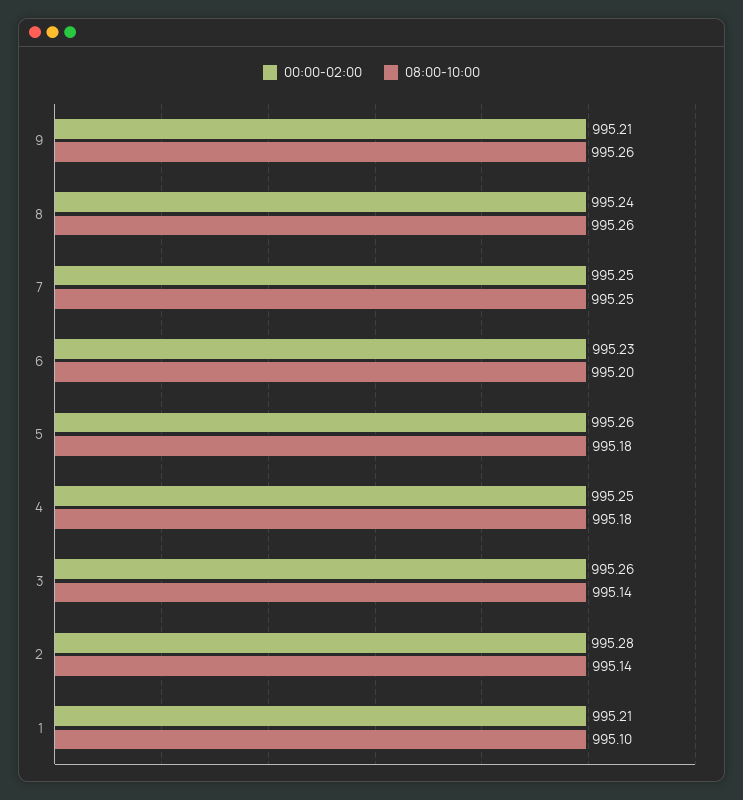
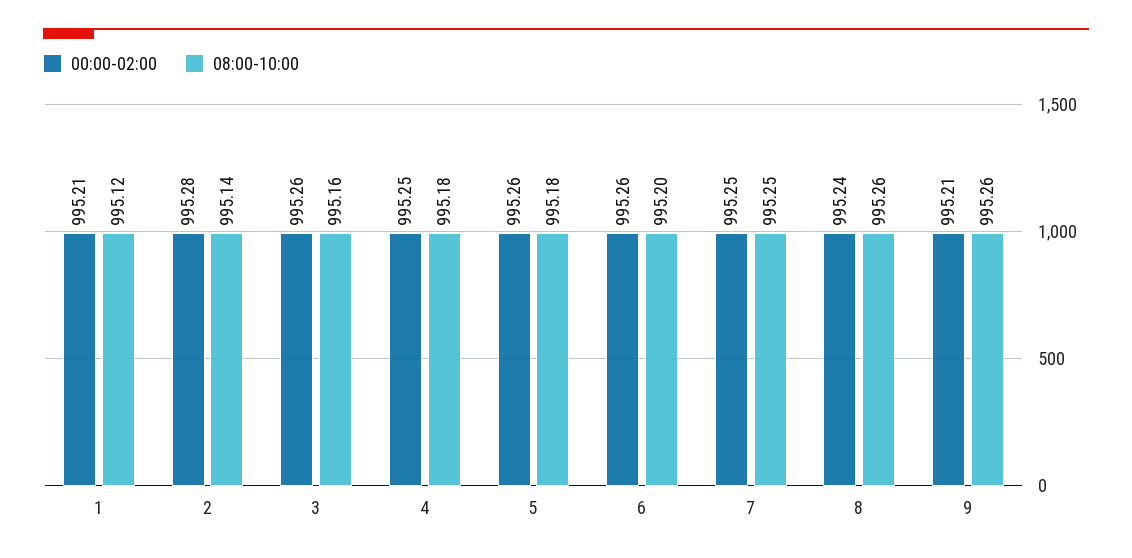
  {
    "00:00-02:00": {
      "9": 995.21,
      "8": 995.24,
      "7": 995.25,
-     "6": 995.23,
+     "6": 995.26,
      "5": 995.26,
      "4": 995.25,
      "3": 995.26,
      "2": 995.28,
      "1": 995.21
    },
    "08:00-10:00": {
      "9": 995.26,
      "8": 995.26,
      "7": 995.25,
      "6": 995.2,
      "5": 995.18,
      "4": 995.18,
-     "3": 995.14,
+     "3": 995.16,
      "2": 995.14,
-     "1": 995.1
+     "1": 995.12
    }
  }

